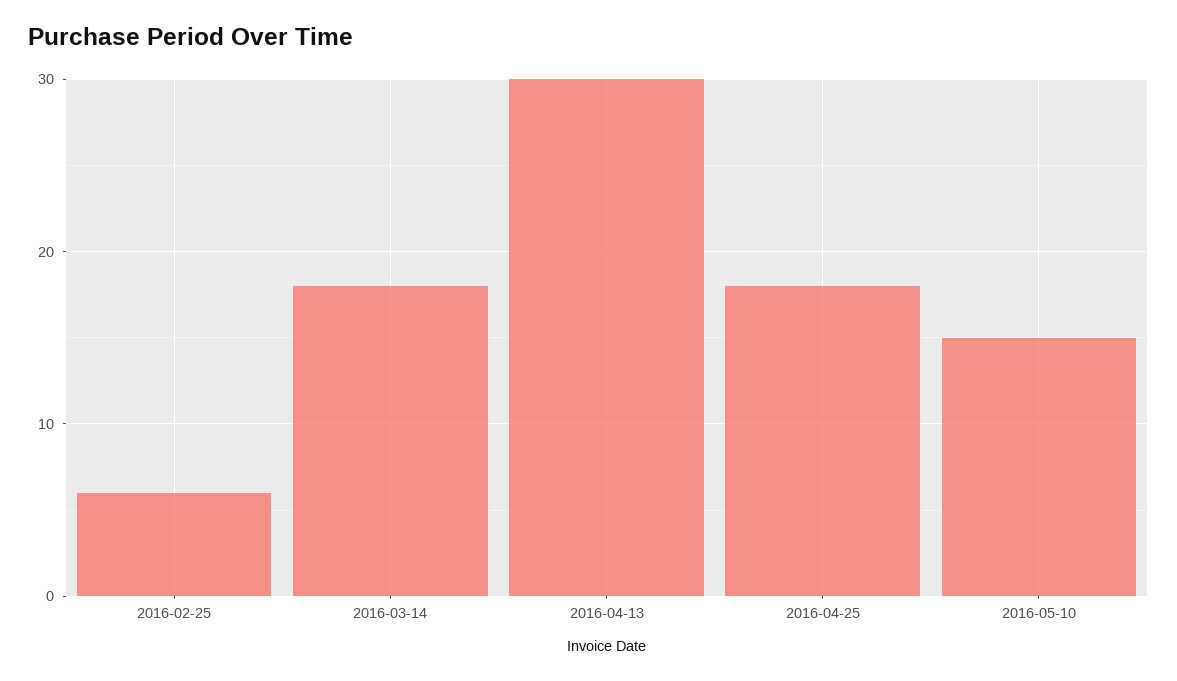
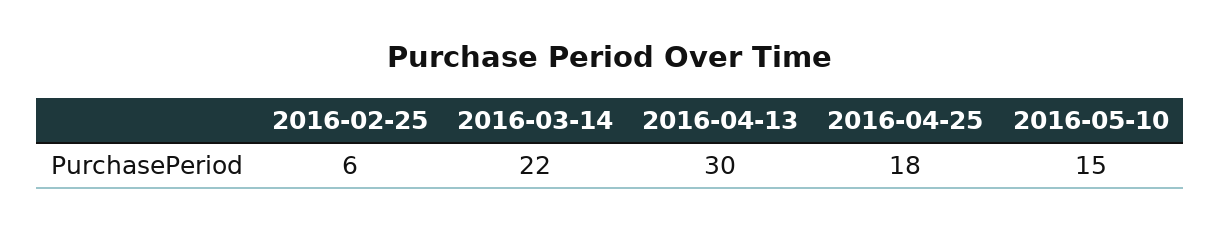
  {
    "2016-02-25": 6,
-   "2016-03-14": 18,
+   "2016-03-14": 22,
    "2016-04-13": 30,
    "2016-04-25": 18,
    "2016-05-10": 15
  }

